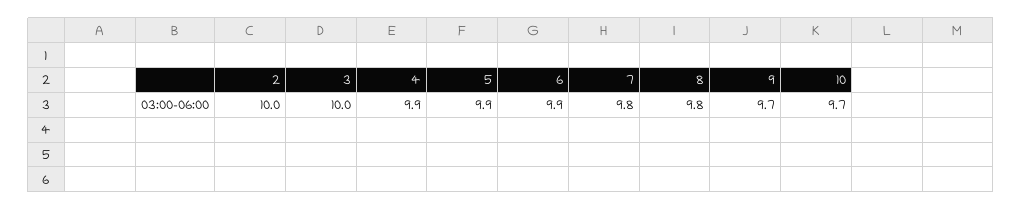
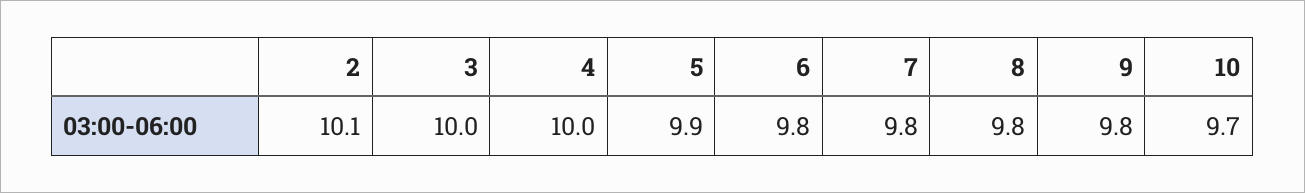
  {
-   "2": 10,
+   "2": 10.1,
    "3": 10,
-   "4": 9.9,
+   "4": 10,
    "5": 9.9,
-   "6": 9.9,
+   "6": 9.8,
    "7": 9.8,
    "8": 9.8,
-   "9": 9.7,
+   "9": 9.8,
    "10": 9.7
  }

